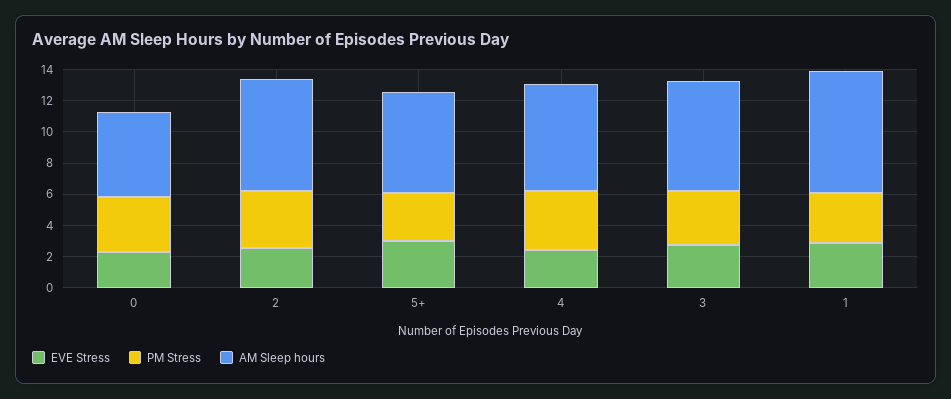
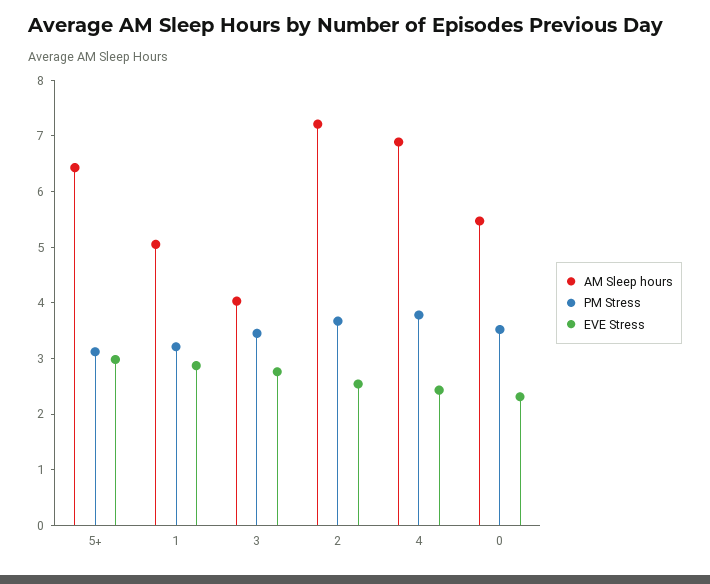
  {
    "EVE Stress": {
      "0": 2.4,
      "2": 2.6,
      "5+": 3,
      "4": 2.4,
      "3": 2.8,
      "1": 2.8
    },
    "PM Stress": {
      "0": 3.6,
      "2": 3.6,
      "5+": 3.2,
      "4": 3.8,
      "3": 3.4,
      "1": 3.2
    },
    "AM Sleep hours": {
      "0": 5.4,
      "2": 7.2,
      "5+": 6.4,
      "4": 6.8,
-     "3": 7,
+     "3": 4,
-     "1": 8
+     "1": 5
    }
  }

